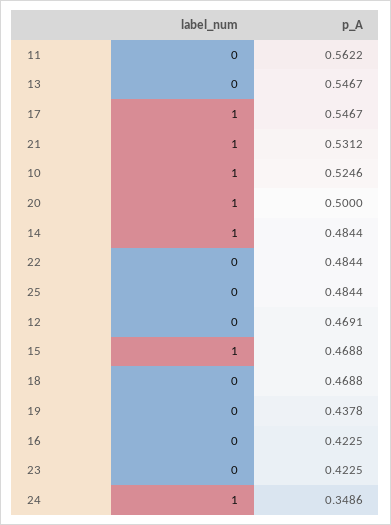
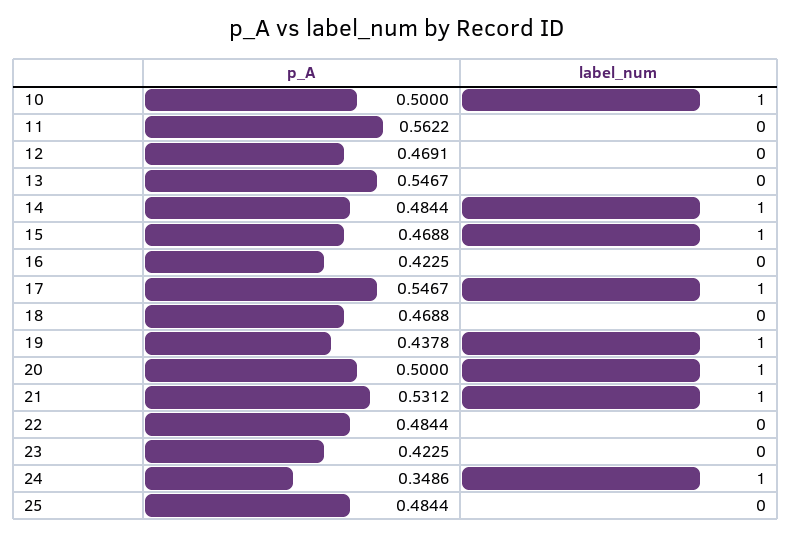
  {
    "label_num": {
      "11": 0,
      "13": 0,
      "17": 1,
      "21": 1,
      "10": 1,
      "20": 1,
      "14": 1,
      "22": 0,
      "25": 0,
      "12": 0,
      "15": 1,
      "18": 0,
-     "19": 0,
+     "19": 1,
      "16": 0,
      "23": 0,
      "24": 1
    },
    "p_A": {
      "11": 0.5622,
      "13": 0.5467,
      "17": 0.5467,
      "21": 0.5312,
-     "10": 0.5246,
+     "10": 0.5,
      "20": 0.5,
      "14": 0.4844,
      "22": 0.4844,
      "25": 0.4844,
      "12": 0.4691,
      "15": 0.4688,
      "18": 0.4688,
      "19": 0.4378,
      "16": 0.4225,
      "23": 0.4225,
      "24": 0.3486
    }
  }

